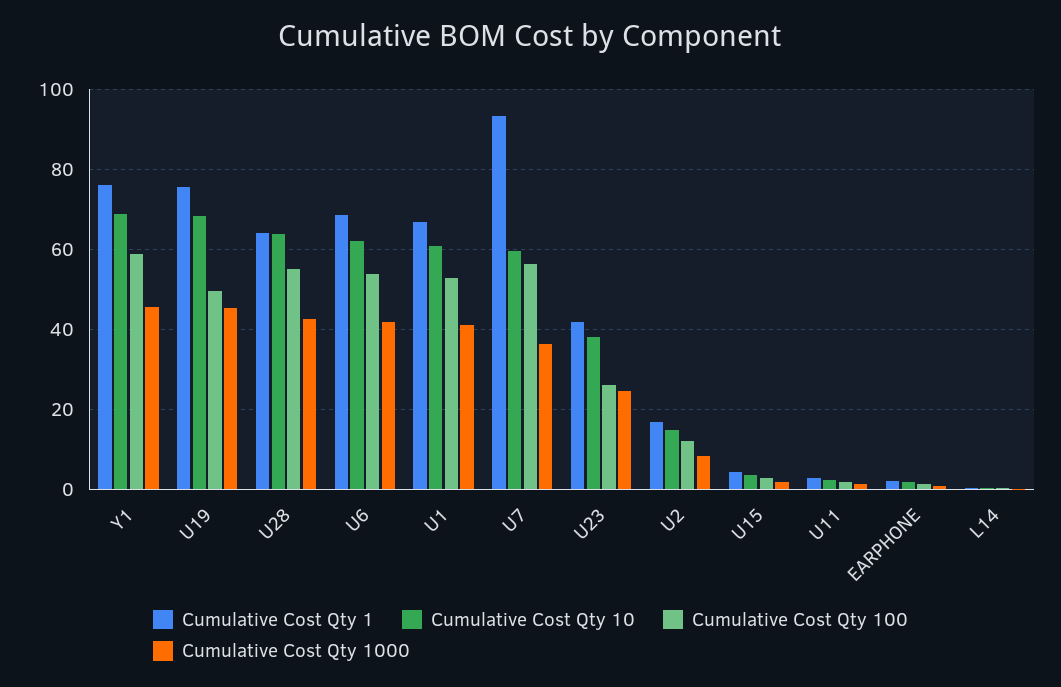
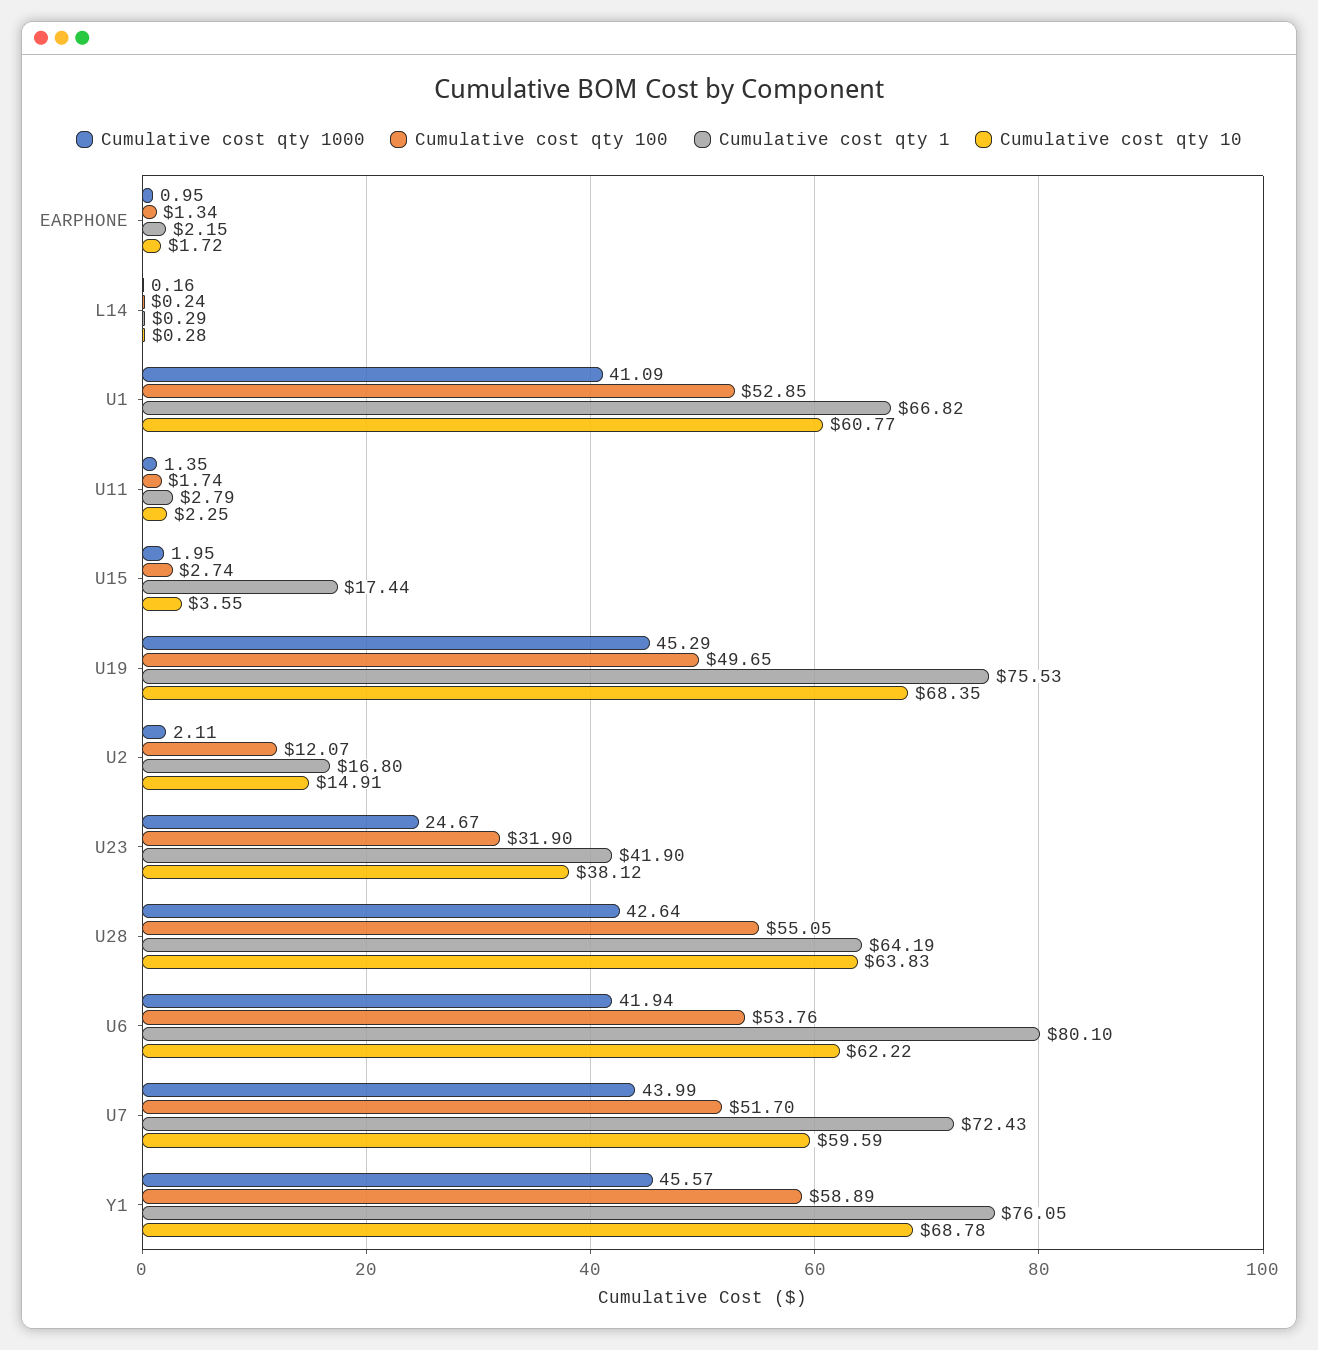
  {
    "Cumulative Cost Qty 1": {
      "Y1": 76.05,
      "U19": 75.53,
      "U28": 64.19,
-     "U6": 68,
+     "U6": 80.1,
      "U1": 66.82,
-     "U7": 94,
+     "U7": 72.43,
      "U23": 41.9,
      "U2": 16.8,
-     "U15": 4,
+     "U15": 17.44,
      "U11": 2.79,
      "EARPHONE": 2.15,
      "L14": 0.29
    },
    "Cumulative Cost Qty 10": {
      "Y1": 68.78,
      "U19": 68.35,
      "U28": 63.83,
      "U6": 62.22,
      "U1": 60.77,
      "U7": 59.59,
      "U23": 38.12,
      "U2": 14.91,
      "U15": 3.55,
      "U11": 2.25,
      "EARPHONE": 1.72,
      "L14": 0.28
    },
    "Cumulative Cost Qty 100": {
      "Y1": 58.89,
      "U19": 49.65,
      "U28": 55.05,
      "U6": 53.76,
      "U1": 52.85,
-     "U7": 56,
+     "U7": 51.7,
-     "U23": 26,
+     "U23": 31.9,
      "U2": 12.07,
      "U15": 2.74,
      "U11": 1.74,
      "EARPHONE": 1.34,
      "L14": 0.24
    },
    "Cumulative Cost Qty 1000": {
      "Y1": 45.57,
      "U19": 45.29,
      "U28": 42.64,
      "U6": 41.94,
      "U1": 41.09,
-     "U7": 36,
+     "U7": 43.99,
      "U23": 24.67,
-     "U2": 8,
+     "U2": 2.11,
      "U15": 1.95,
      "U11": 1.35,
      "EARPHONE": 0.95,
      "L14": 0.16
    }
  }

